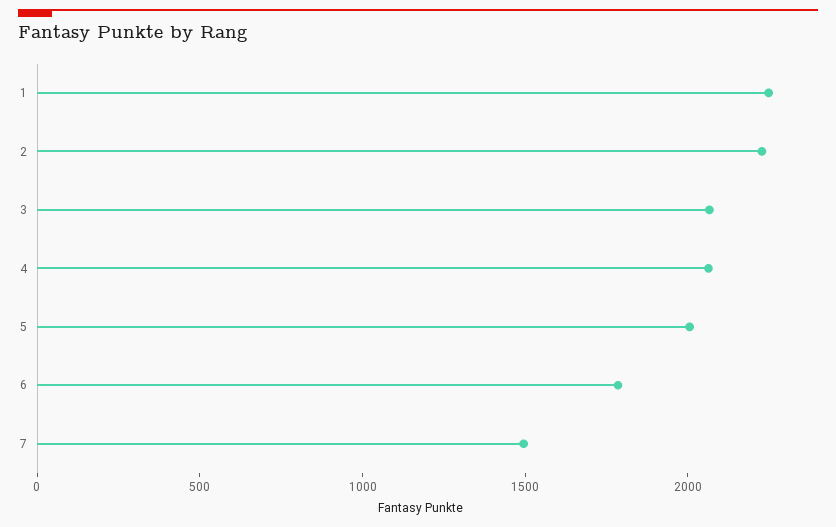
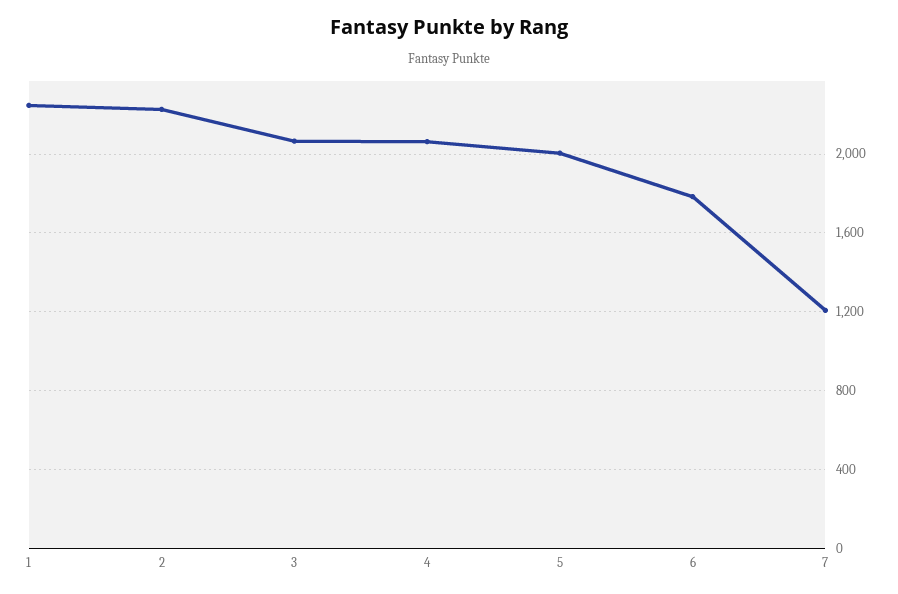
  {
    "1": 2250,
    "2": 2250,
    "3": 2050,
    "4": 2050,
    "5": 2000,
    "6": 1800,
-   "7": 1500
+   "7": 1200
  }

